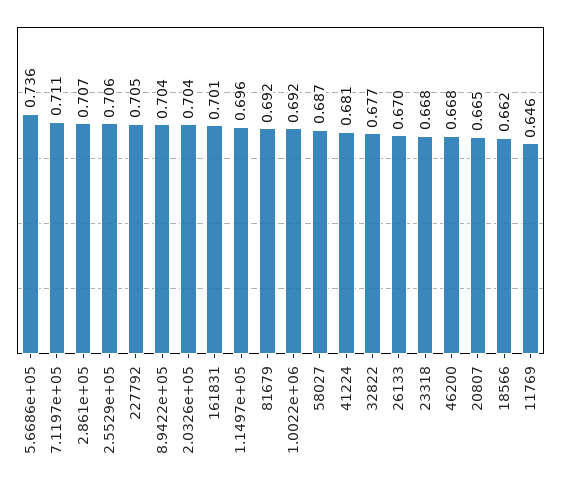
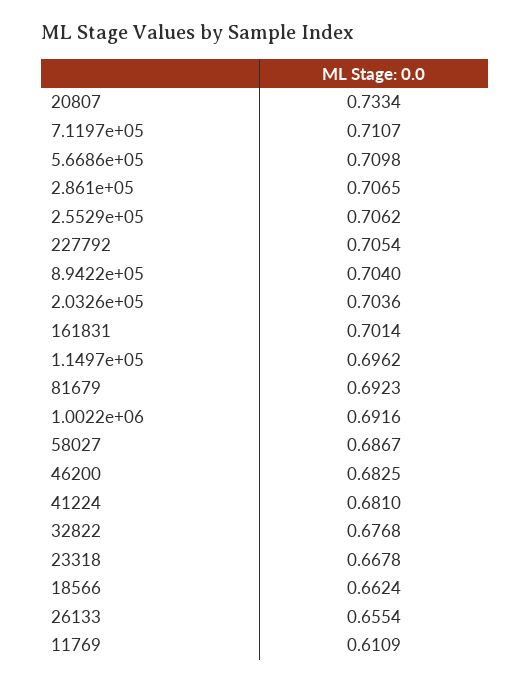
  {
-   "5.6686e+05": 0.736,
+   "5.6686e+05": 0.7098,
    "7.1197e+05": 0.7107,
    "2.861e+05": 0.7065,
    "2.5529e+05": 0.7062,
    "227792": 0.7054,
    "8.9422e+05": 0.704,
    "2.0326e+05": 0.7036,
    "161831": 0.7014,
    "1.1497e+05": 0.6962,
    "81679": 0.6923,
    "1.0022e+06": 0.6916,
    "58027": 0.6867,
    "41224": 0.681,
    "32822": 0.6768,
-   "26133": 0.67,
+   "26133": 0.6554,
    "23318": 0.6678,
-   "46200": 0.668,
+   "46200": 0.6825,
-   "20807": 0.665,
+   "20807": 0.7334,
    "18566": 0.6624,
-   "11769": 0.646
+   "11769": 0.6109
  }

